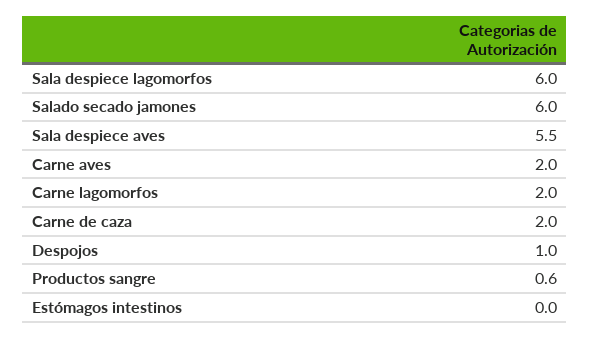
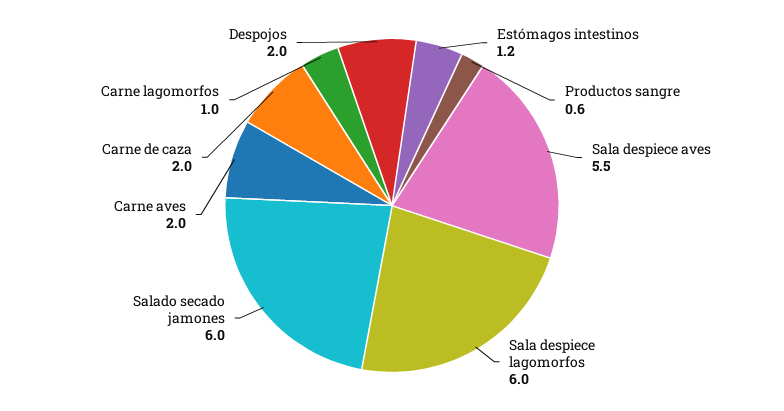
  {
    "Sala despiece lagomorfos": 6,
    "Salado secado jamones": 6,
    "Sala despiece aves": 5.5,
    "Carne aves": 2,
-   "Carne lagomorfos": 2,
+   "Carne lagomorfos": 1,
    "Carne de caza": 2,
-   "Despojos": 1,
+   "Despojos": 2,
    "Productos sangre": 0.6,
-   "Estómagos intestinos": 0
+   "Estómagos intestinos": 1.2
  }

